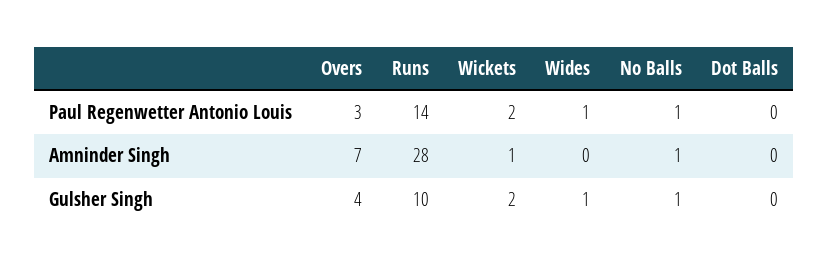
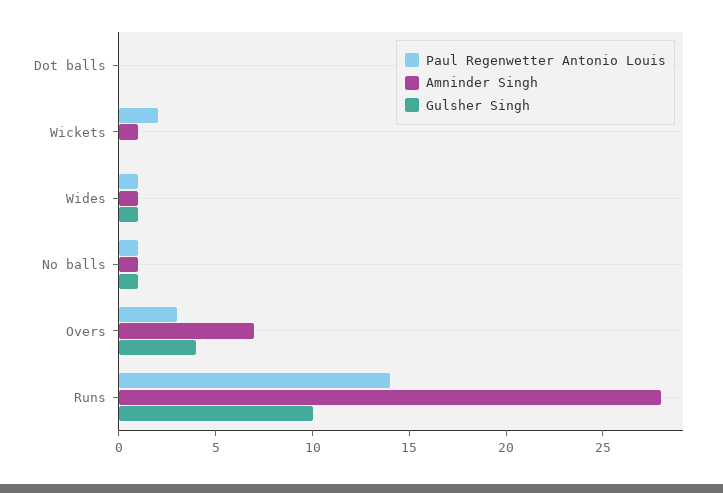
  {
    "Paul Regenwetter Antonio Louis": {
      "Overs": 3,
      "Runs": 14,
      "Wickets": 2,
      "Wides": 1,
      "No Balls": 1,
      "Dot Balls": 0
    },
    "Amninder Singh": {
      "Overs": 7,
      "Runs": 28,
      "Wickets": 1,
-     "Wides": 0,
+     "Wides": 1,
      "No Balls": 1,
      "Dot Balls": 0
    },
    "Gulsher Singh": {
      "Overs": 4,
      "Runs": 10,
-     "Wickets": 2,
+     "Wickets": 0,
      "Wides": 1,
      "No Balls": 1,
      "Dot Balls": 0
    }
  }

